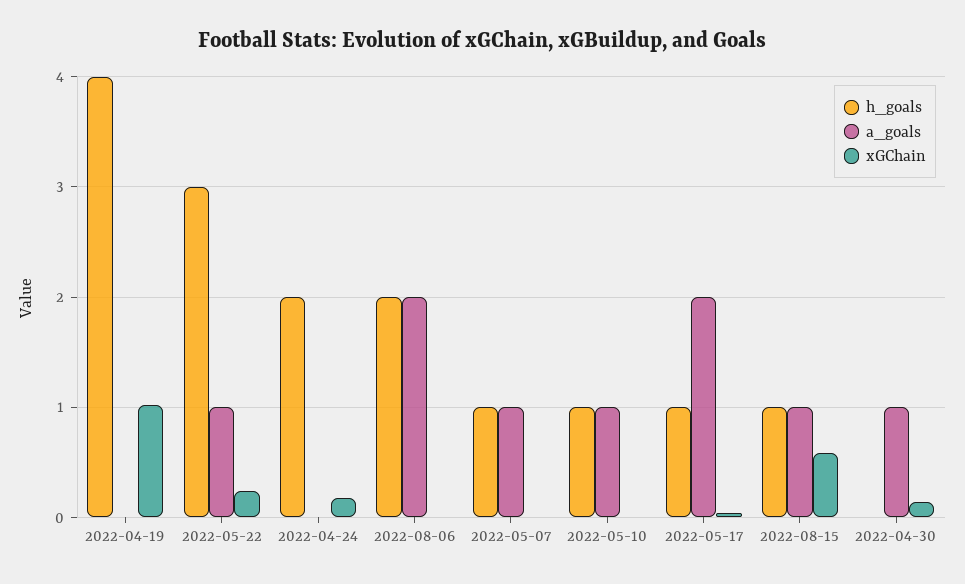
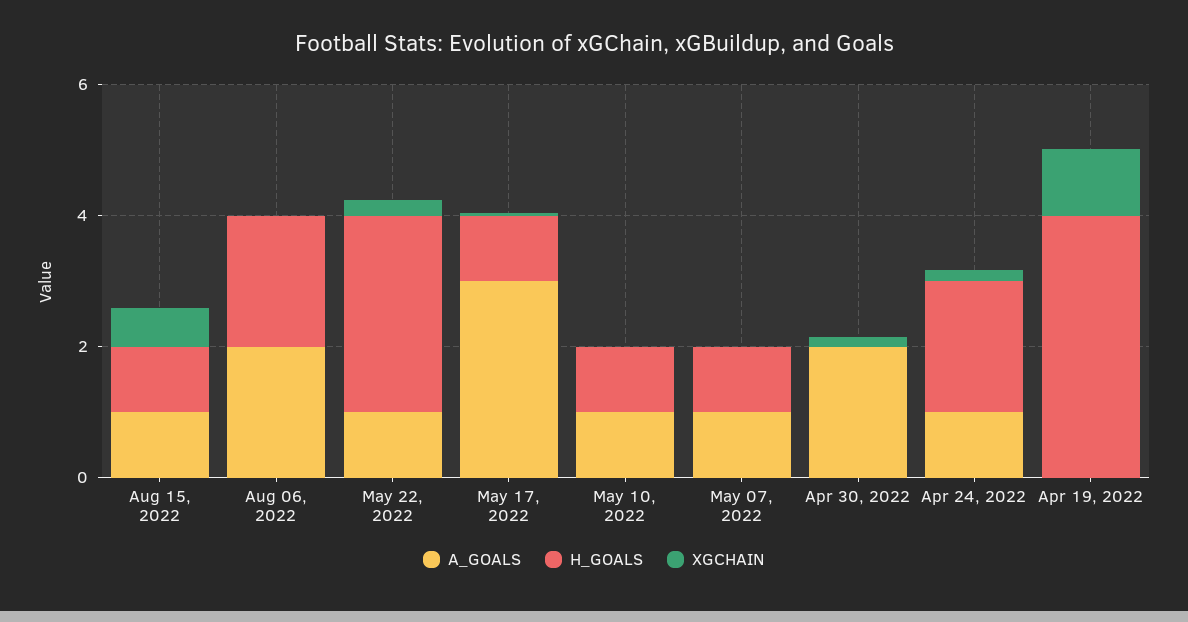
  {
    "h_goals": {
      "2022-04-19": 4,
      "2022-05-22": 3,
      "2022-04-24": 2,
      "2022-08-06": 2,
      "2022-05-07": 1,
      "2022-05-10": 1,
      "2022-05-17": 1,
      "2022-08-15": 1,
      "2022-04-30": 0
    },
    "a_goals": {
      "2022-04-19": 0,
      "2022-05-22": 1,
-     "2022-04-24": 0,
+     "2022-04-24": 1,
      "2022-08-06": 2,
      "2022-05-07": 1,
      "2022-05-10": 1,
-     "2022-05-17": 2,
+     "2022-05-17": 3,
      "2022-08-15": 1,
-     "2022-04-30": 1
+     "2022-04-30": 2
    },
    "xGChain": {
      "2022-04-19": 1,
      "2022-05-22": 0.2,
      "2022-04-24": 0.2,
      "2022-08-06": 0,
      "2022-05-07": 0,
      "2022-05-10": 0,
      "2022-05-17": 0,
      "2022-08-15": 0.6,
      "2022-04-30": 0.1
    }
  }

